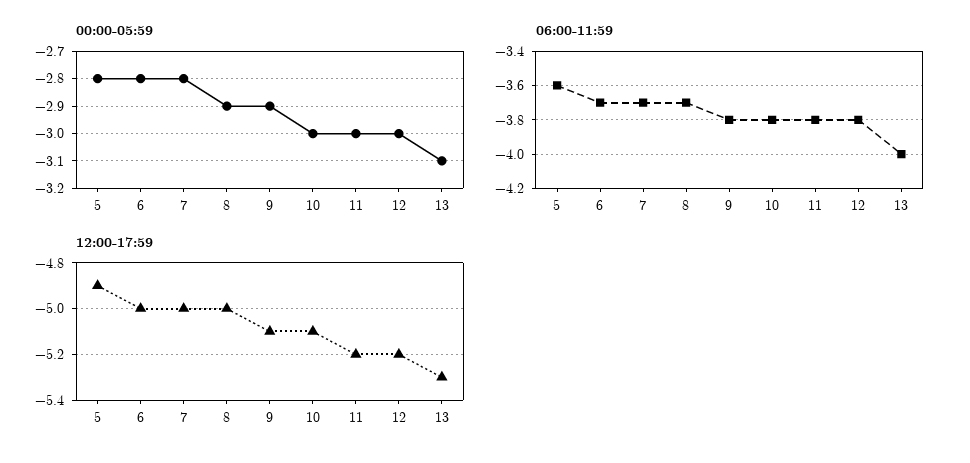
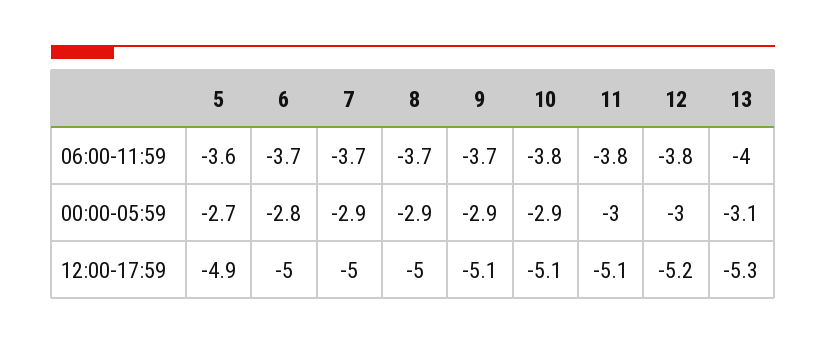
  {
    "00:00-05:59": {
-     "5": -2.8,
+     "5": -2.7,
      "6": -2.8,
-     "7": -2.8,
+     "7": -2.9,
      "8": -2.9,
      "9": -2.9,
-     "10": -3,
+     "10": -2.9,
      "11": -3,
      "12": -3,
      "13": -3.1
    },
    "06:00-11:59": {
      "5": -3.6,
      "6": -3.7,
      "7": -3.7,
      "8": -3.7,
-     "9": -3.8,
+     "9": -3.7,
      "10": -3.8,
      "11": -3.8,
      "12": -3.8,
      "13": -4
    },
    "12:00-17:59": {
      "5": -4.9,
      "6": -5,
      "7": -5,
      "8": -5,
      "9": -5.1,
      "10": -5.1,
-     "11": -5.2,
+     "11": -5.1,
      "12": -5.2,
      "13": -5.3
    }
  }

